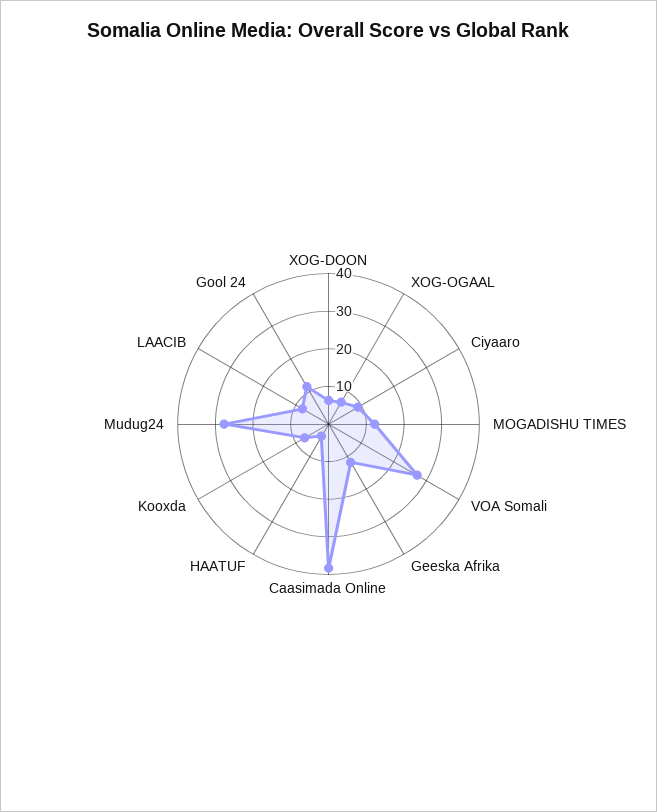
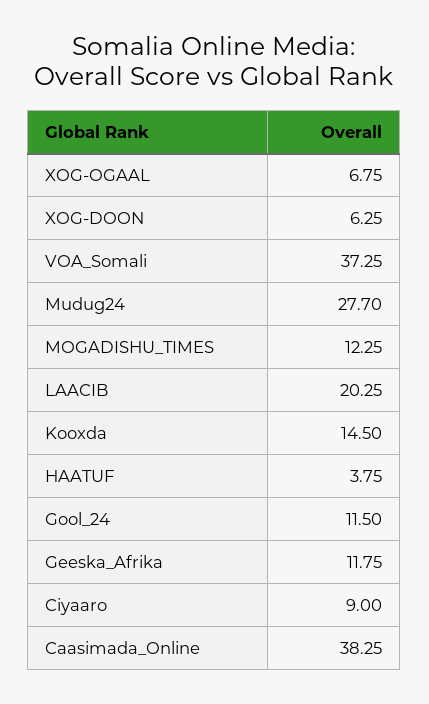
  {
    "XOG-DOON": 6.25,
    "XOG-OGAAL": 6.75,
    "Ciyaaro": 9,
    "MOGADISHU TIMES": 12.25,
-   "VOA Somali": 27.5,
+   "VOA Somali": 37.25,
    "Geeska Afrika": 11.75,
    "Caasimada Online": 38.25,
    "HAATUF": 3.75,
-   "Kooxda": 7.5,
+   "Kooxda": 14.5,
    "Mudug24": 27.7,
-   "LAACIB": 7.5,
+   "LAACIB": 20.25,
    "Gool 24": 11.5
  }

